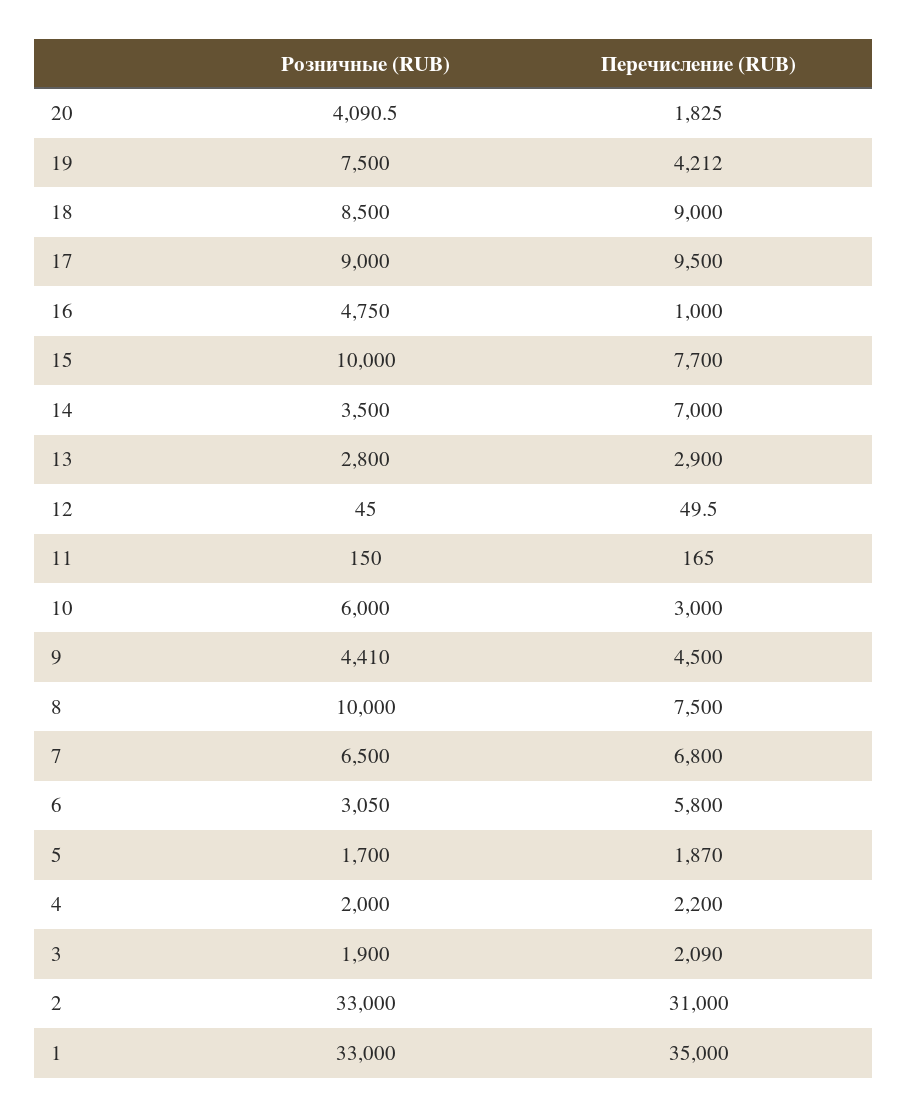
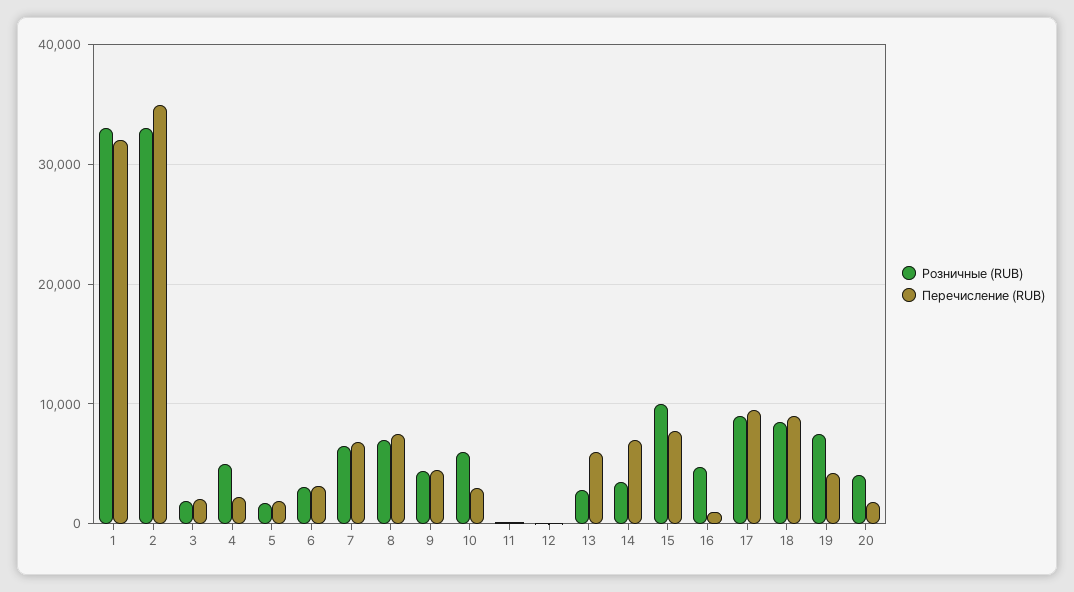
  {
    "Розничные (RUB)": {
      "20": 4090.5,
      "19": 7500,
      "18": 8500,
      "17": 9000,
      "16": 4750,
      "15": 10000,
      "14": 3500,
      "13": 2800,
      "12": 45,
      "11": 150,
      "10": 6000,
      "9": 4410,
-     "8": 10000,
+     "8": 7000,
      "7": 6500,
      "6": 3050,
      "5": 1700,
-     "4": 2000,
+     "4": 5000,
      "3": 1900,
      "2": 33000,
      "1": 33000
    },
    "Перечисление (RUB)": {
      "20": 1825,
      "19": 4212,
      "18": 9000,
      "17": 9500,
      "16": 1000,
      "15": 7700,
      "14": 7000,
-     "13": 2900,
+     "13": 6000,
      "12": 49.5,
      "11": 165,
      "10": 3000,
      "9": 4500,
      "8": 7500,
      "7": 6800,
-     "6": 5800,
+     "6": 3000,
      "5": 1870,
      "4": 2200,
      "3": 2090,
-     "2": 31000,
+     "2": 35000,
-     "1": 35000
+     "1": 32000
    }
  }

